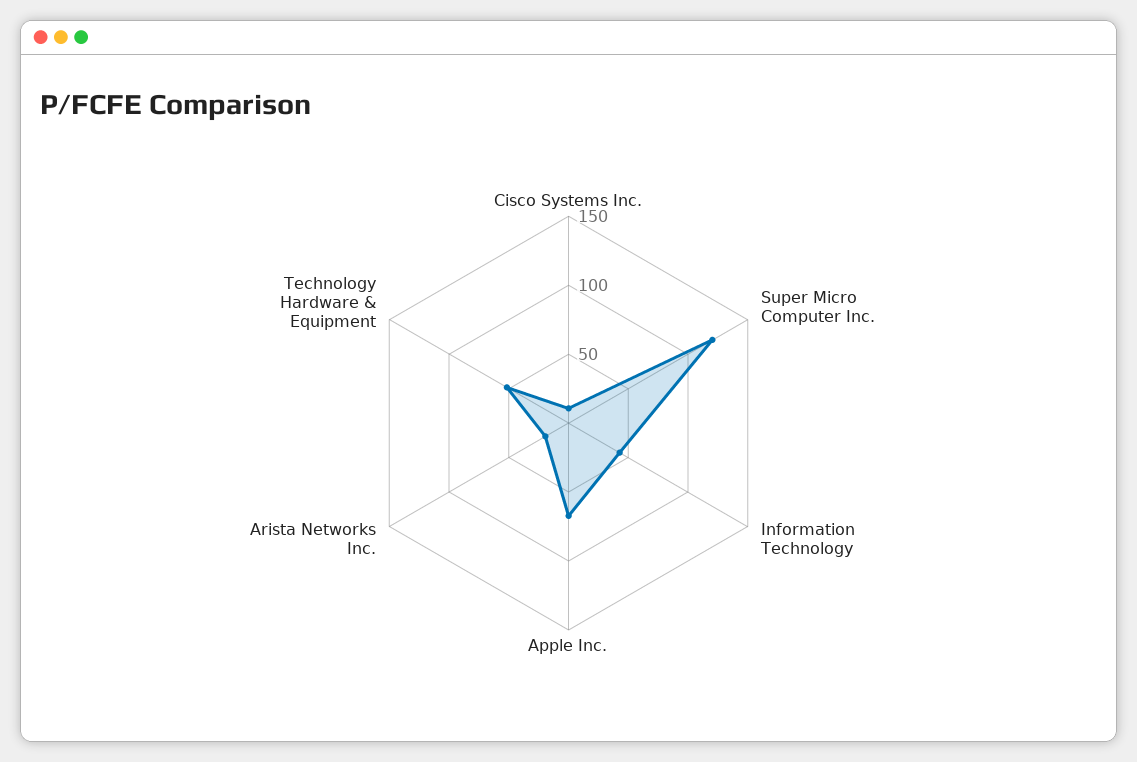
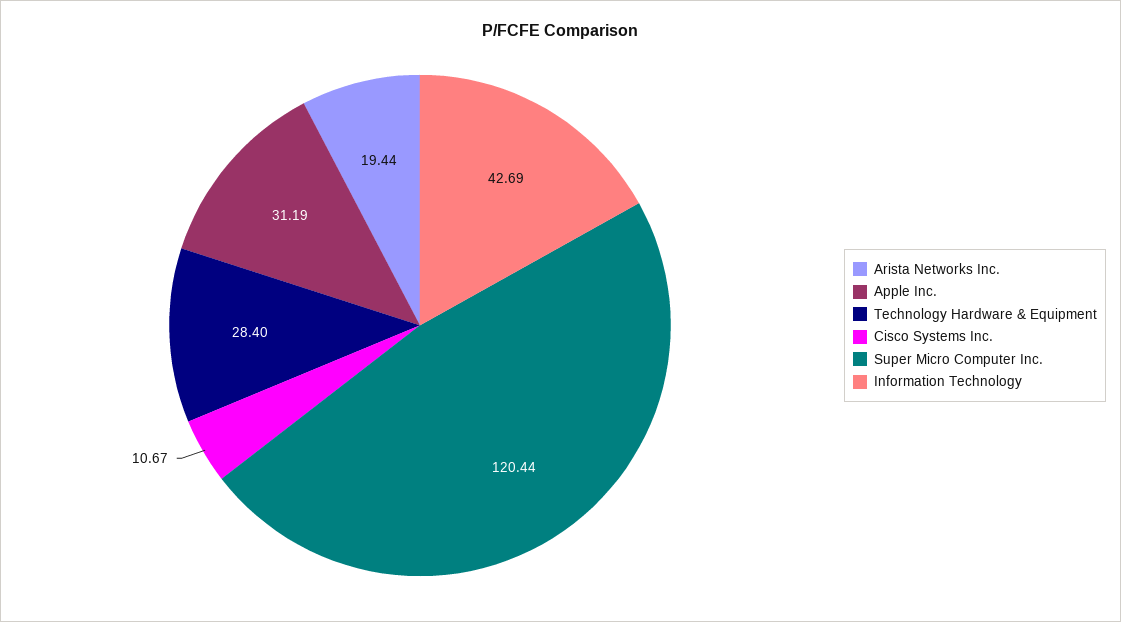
  {
    "Cisco Systems Inc.": 10.67,
    "Super Micro Computer Inc.": 120.44,
    "Information Technology": 42.69,
-   "Apple Inc.": 70,
+   "Apple Inc.": 31.19,
    "Arista Networks Inc.": 19.44,
-   "Technology Hardware & Equipment": 50
+   "Technology Hardware & Equipment": 28.4
  }

